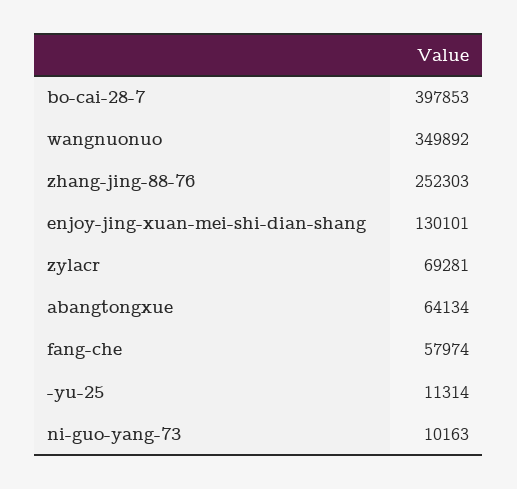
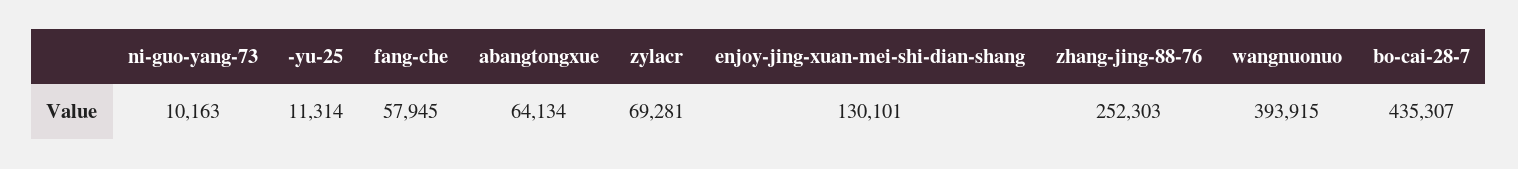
  {
-   "bo-cai-28-7": 397853,
+   "bo-cai-28-7": 435307,
-   "wangnuonuo": 349892,
+   "wangnuonuo": 393915,
    "zhang-jing-88-76": 252303,
    "enjoy-jing-xuan-mei-shi-dian-shang": 130101,
    "zylacr": 69281,
    "abangtongxue": 64134,
-   "fang-che": 57974,
+   "fang-che": 57945,
    "-yu-25": 11314,
    "ni-guo-yang-73": 10163
  }

